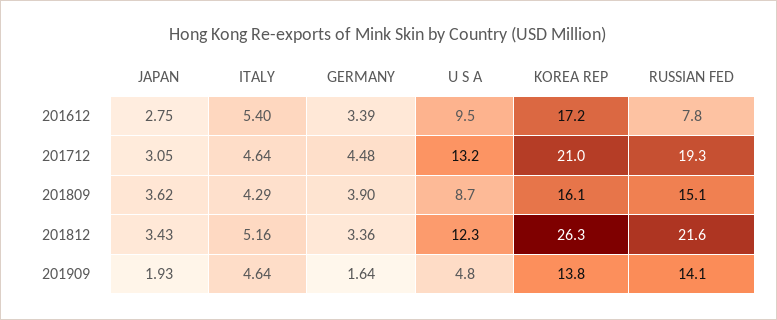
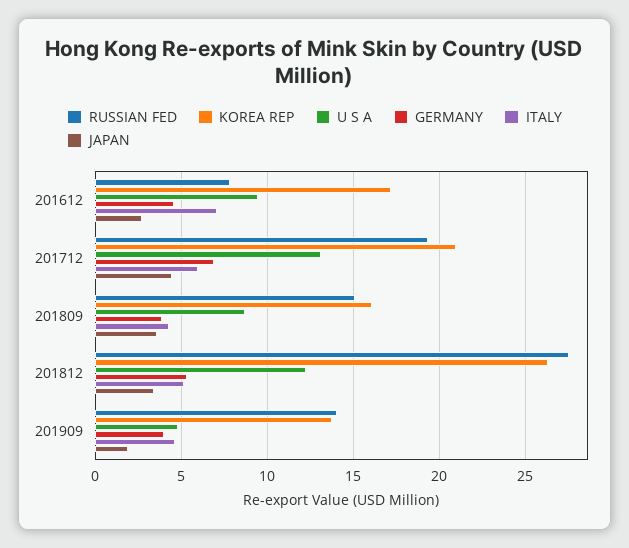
  {
    "JAPAN": {
      "201612": 2.75,
-     "201712": 3.05,
+     "201712": 4.5,
      "201809": 3.62,
      "201812": 3.43,
      "201909": 1.93
    },
    "ITALY": {
-     "201612": 5.4,
+     "201612": 7,
-     "201712": 4.64,
+     "201712": 6,
      "201809": 4.29,
      "201812": 5.16,
      "201909": 4.64
    },
    "GERMANY": {
-     "201612": 3.39,
+     "201612": 4.5,
-     "201712": 4.48,
+     "201712": 7,
      "201809": 3.9,
-     "201812": 3.36,
+     "201812": 5.5,
-     "201909": 1.64
+     "201909": 4
    },
    "U S A": {
      "201612": 9.5,
      "201712": 13.2,
      "201809": 8.7,
      "201812": 12.3,
      "201909": 4.8
    },
    "KOREA REP": {
      "201612": 17.2,
      "201712": 21,
      "201809": 16.1,
      "201812": 26.3,
      "201909": 13.8
    },
    "RUSSIAN FED": {
      "201612": 7.8,
      "201712": 19.3,
      "201809": 15.1,
-     "201812": 21.6,
+     "201812": 27.5,
      "201909": 14.1
    }
  }

